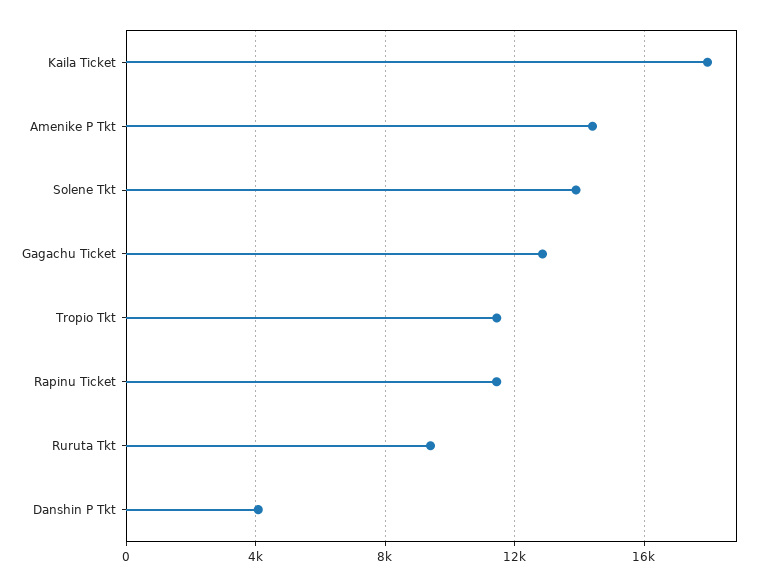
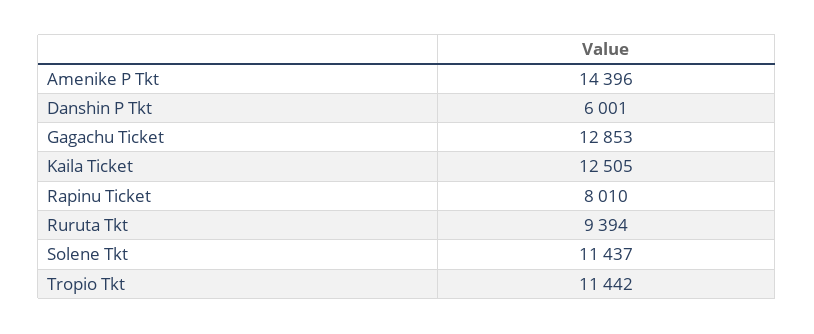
  {
-   "Kaila Ticket": 18000,
+   "Kaila Ticket": 12505,
    "Amenike P Tkt": 14396,
-   "Solene Tkt": 14000,
+   "Solene Tkt": 11437,
    "Gagachu Ticket": 12853,
    "Tropio Tkt": 11442,
-   "Rapinu Ticket": 11500,
+   "Rapinu Ticket": 8010,
    "Ruruta Tkt": 9394,
-   "Danshin P Tkt": 4000
+   "Danshin P Tkt": 6001
  }

